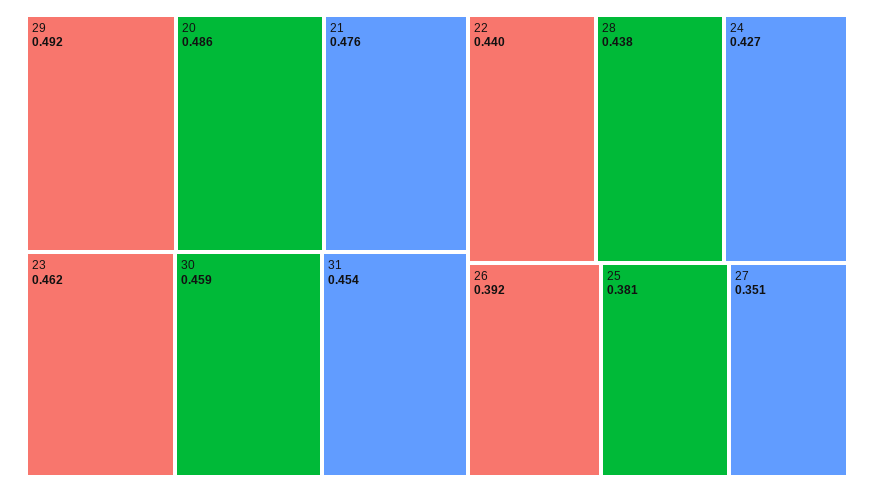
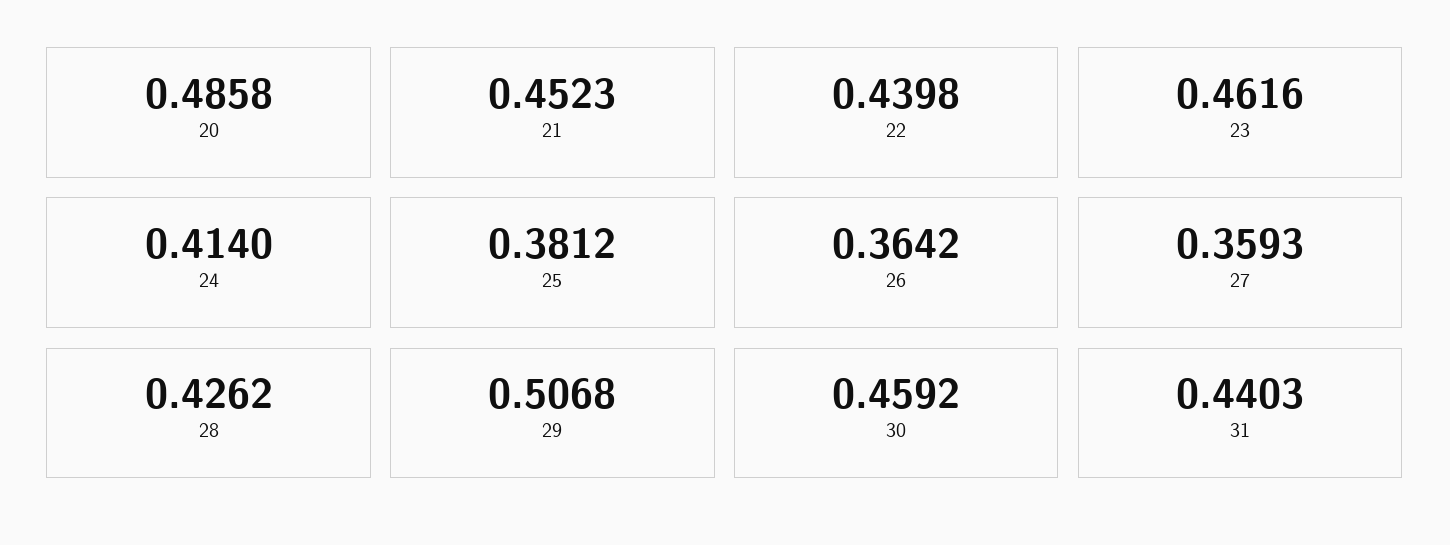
  {
-   "29": 0.492,
+   "29": 0.5068,
    "20": 0.4858,
-   "21": 0.476,
+   "21": 0.4523,
    "23": 0.4616,
    "30": 0.4592,
-   "31": 0.454,
+   "31": 0.4403,
    "22": 0.4398,
-   "28": 0.438,
+   "28": 0.4262,
-   "24": 0.427,
+   "24": 0.414,
-   "26": 0.392,
+   "26": 0.3642,
    "25": 0.3812,
-   "27": 0.351
+   "27": 0.3593
  }

